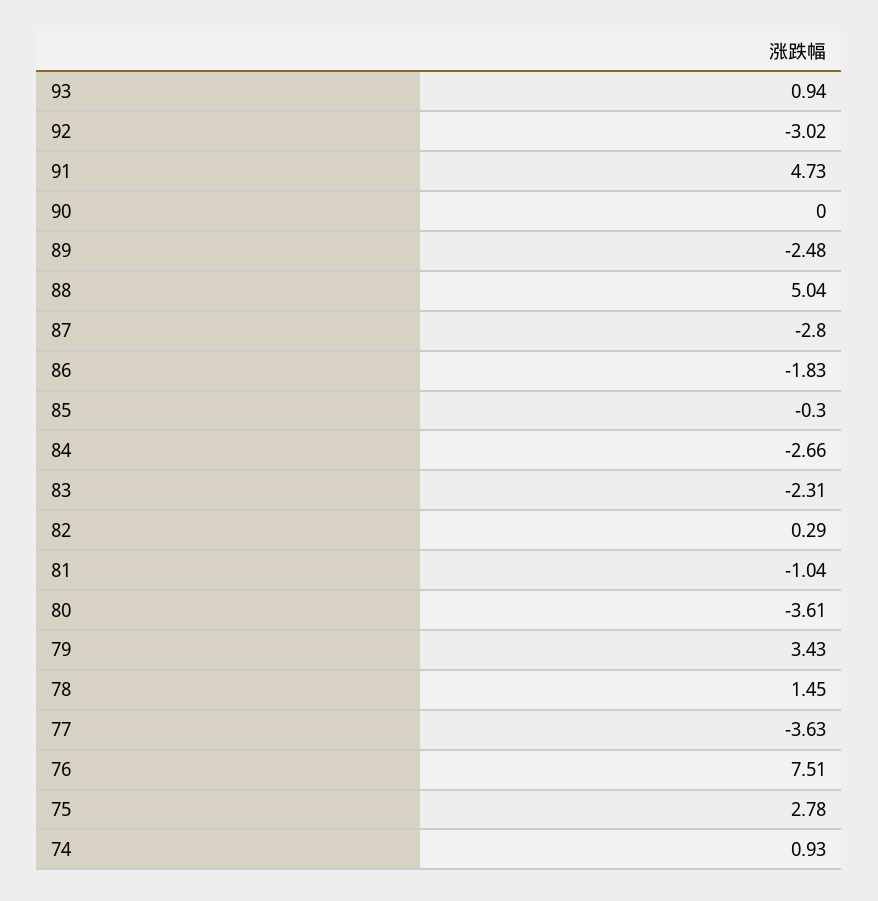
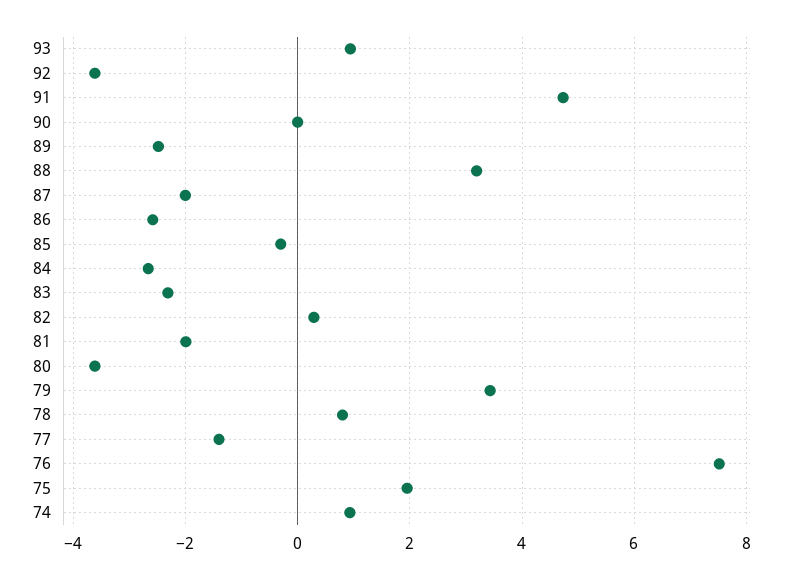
  {
    "93": 0.94,
-   "92": -3.02,
+   "92": -3.6,
    "91": 4.73,
    "90": 0,
    "89": -2.48,
-   "88": 5.04,
+   "88": 3.2,
-   "87": -2.8,
+   "87": -2,
-   "86": -1.83,
+   "86": -2.6,
    "85": -0.3,
    "84": -2.66,
    "83": -2.31,
    "82": 0.29,
-   "81": -1.04,
+   "81": -2,
    "80": -3.61,
    "79": 3.43,
-   "78": 1.45,
+   "78": 0.8,
-   "77": -3.63,
+   "77": -1.4,
    "76": 7.51,
-   "75": 2.78,
+   "75": 2,
    "74": 0.93
  }

